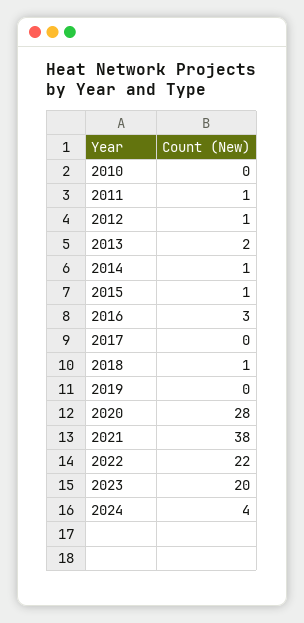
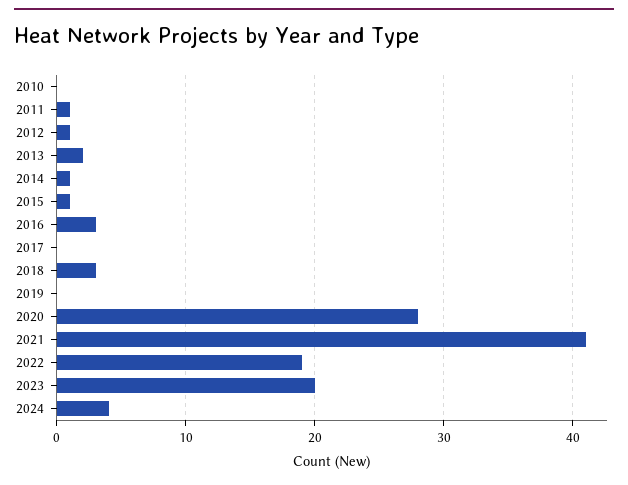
  {
    "2010": 0,
    "2011": 1,
    "2012": 1,
    "2013": 2,
    "2014": 1,
    "2015": 1,
    "2016": 3,
    "2017": 0,
-   "2018": 1,
+   "2018": 3,
    "2019": 0,
    "2020": 28,
-   "2021": 38,
+   "2021": 41,
-   "2022": 22,
+   "2022": 19,
    "2023": 20,
    "2024": 4
  }

